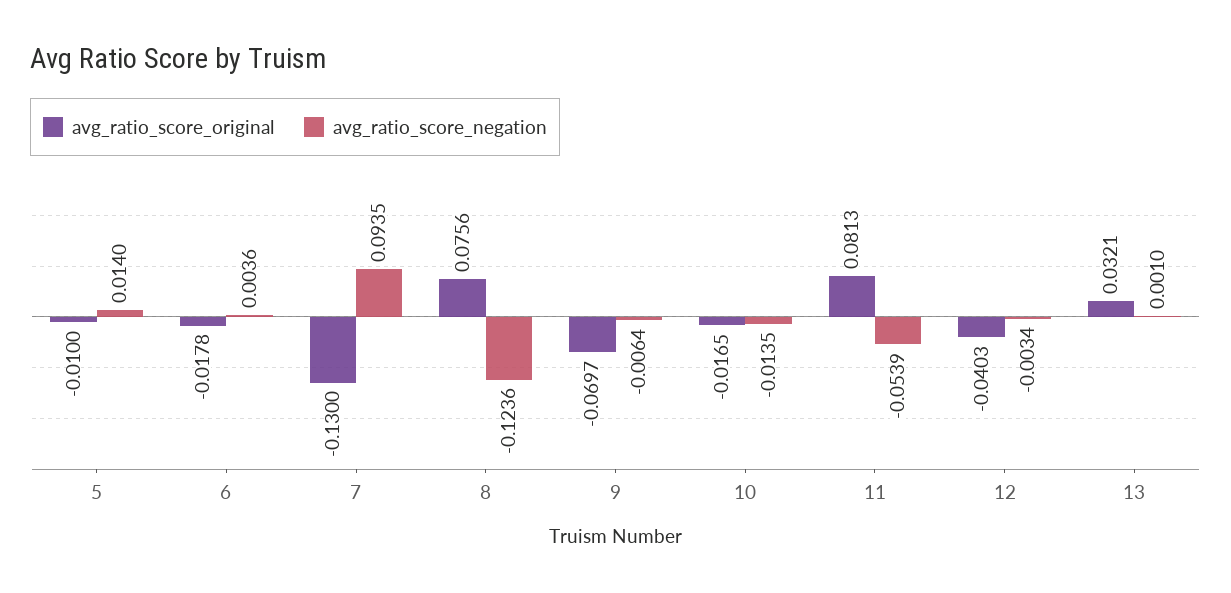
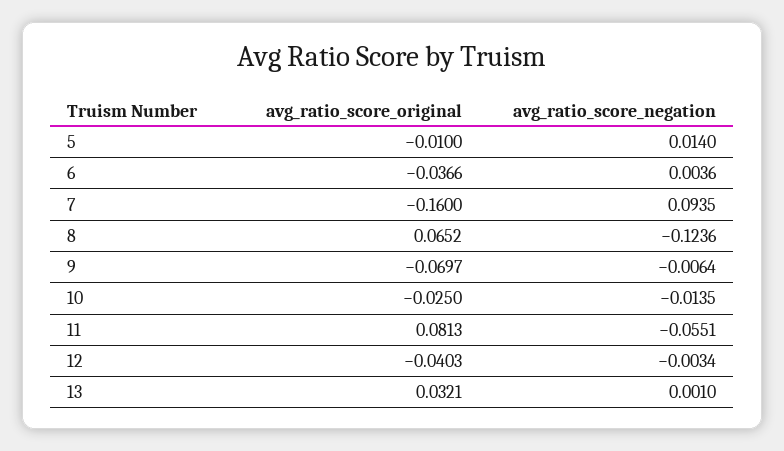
  {
    "avg_ratio_score_original": {
      "5": -0.01,
-     "6": -0.0178,
+     "6": -0.0366,
-     "7": -0.13,
+     "7": -0.16,
-     "8": 0.0756,
+     "8": 0.0652,
      "9": -0.0697,
-     "10": -0.0165,
+     "10": -0.025,
      "11": 0.0813,
      "12": -0.0403,
      "13": 0.0321
    },
    "avg_ratio_score_negation": {
      "5": 0.014,
      "6": 0.0036,
      "7": 0.0935,
      "8": -0.1236,
      "9": -0.0064,
      "10": -0.0135,
-     "11": -0.0539,
+     "11": -0.0551,
      "12": -0.0034,
      "13": 0.001
    }
  }

